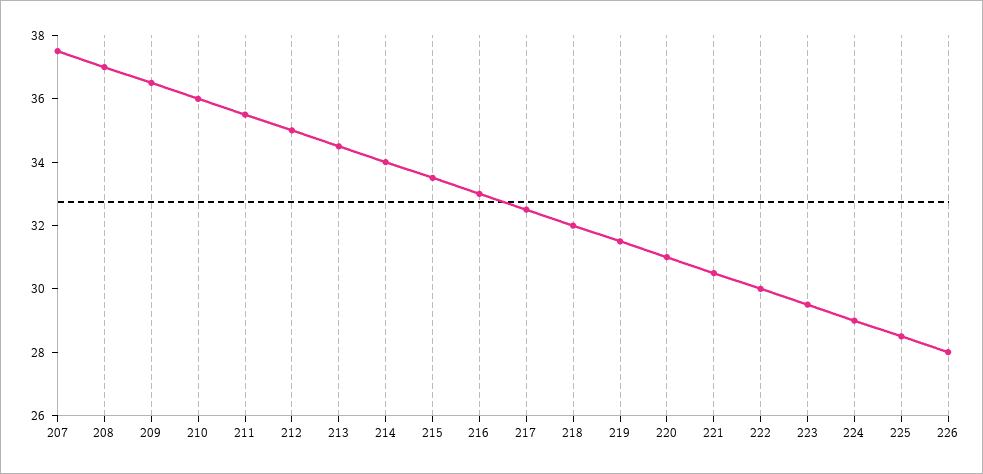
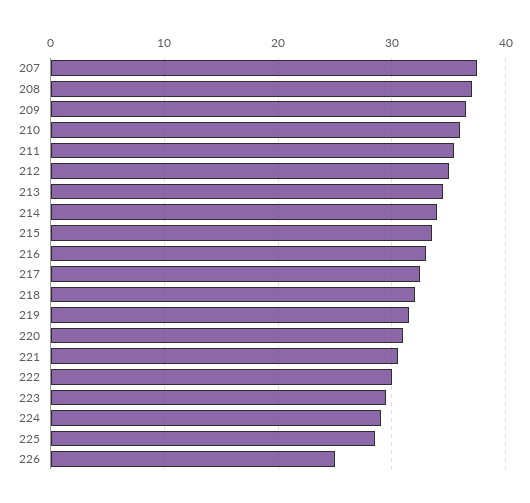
  {
    "207": 37.5,
    "208": 37,
    "209": 36.5,
    "210": 36,
    "211": 35.5,
    "212": 35,
    "213": 34.5,
    "214": 34,
    "215": 33.5,
    "216": 33,
    "217": 32.5,
    "218": 32,
    "219": 31.5,
    "220": 31,
    "221": 30.5,
    "222": 30,
    "223": 29.5,
    "224": 29,
    "225": 28.5,
-   "226": 28
+   "226": 25
  }

